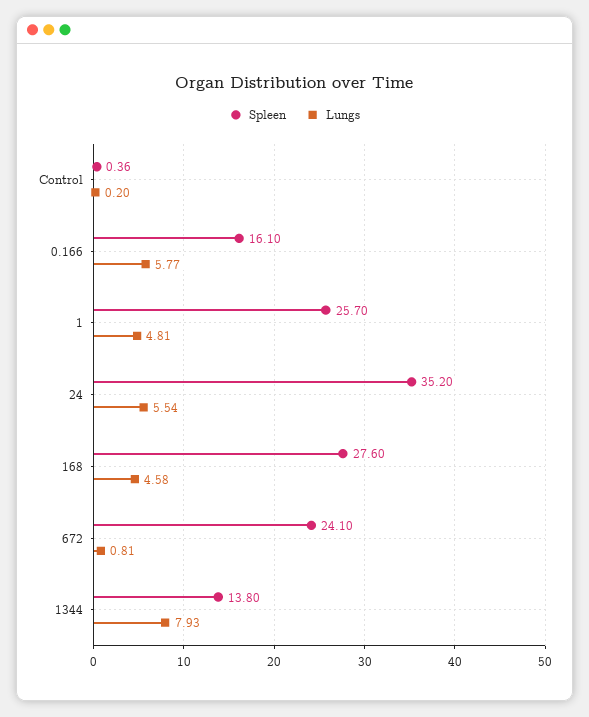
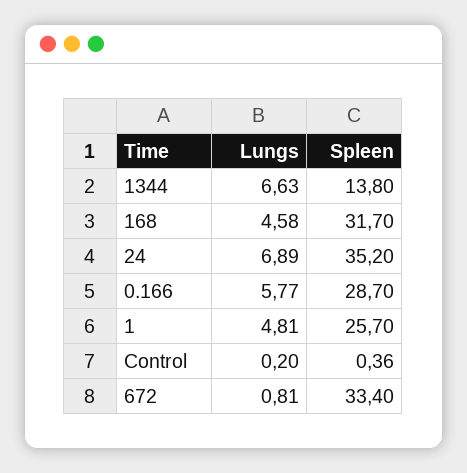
  {
    "Spleen": {
      "Control": 0.36,
-     "0.166": 16.1,
+     "0.166": 28.7,
      "1": 25.7,
      "24": 35.2,
-     "168": 27.6,
+     "168": 31.7,
-     "672": 24.1,
+     "672": 33.4,
      "1344": 13.8
    },
    "Lungs": {
      "Control": 0.2,
      "0.166": 5.77,
      "1": 4.81,
-     "24": 5.54,
+     "24": 6.89,
      "168": 4.58,
      "672": 0.81,
-     "1344": 7.93
+     "1344": 6.63
    }
  }

